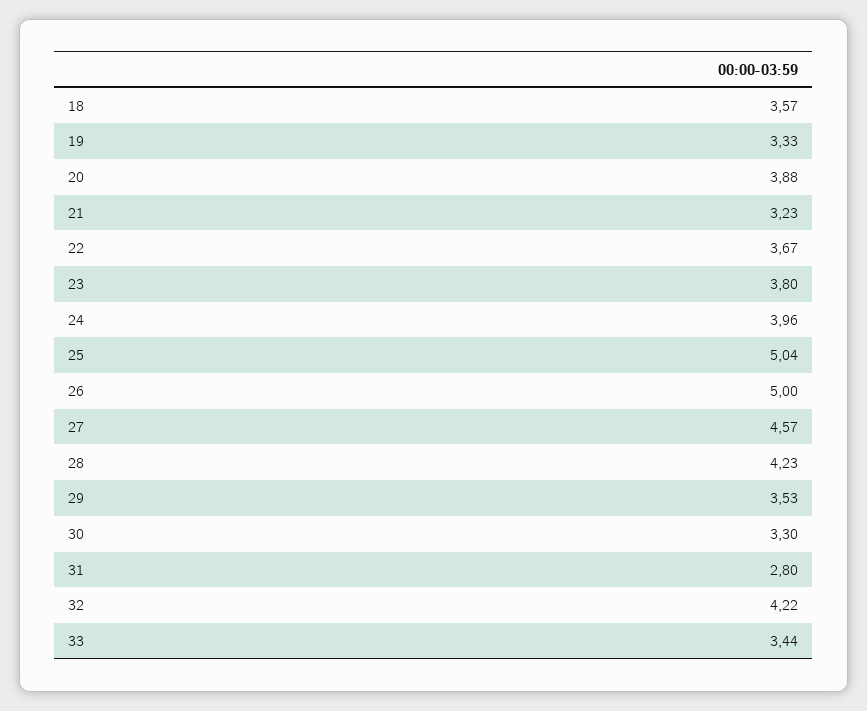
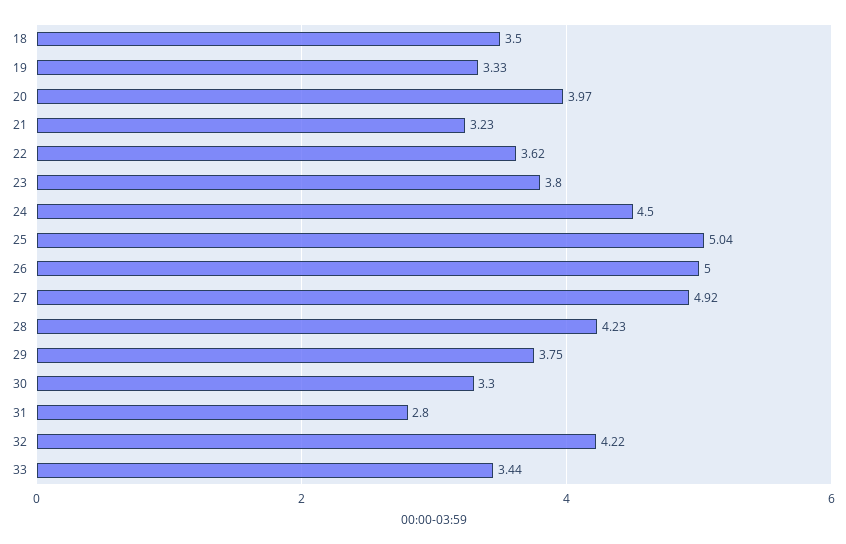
  {
-   "18": 3.57,
+   "18": 3.5,
    "19": 3.33,
-   "20": 3.88,
+   "20": 3.97,
    "21": 3.23,
-   "22": 3.67,
+   "22": 3.62,
    "23": 3.8,
-   "24": 3.96,
+   "24": 4.5,
    "25": 5.04,
    "26": 5,
-   "27": 4.57,
+   "27": 4.92,
    "28": 4.23,
-   "29": 3.53,
+   "29": 3.75,
    "30": 3.3,
    "31": 2.8,
    "32": 4.22,
    "33": 3.44
  }

